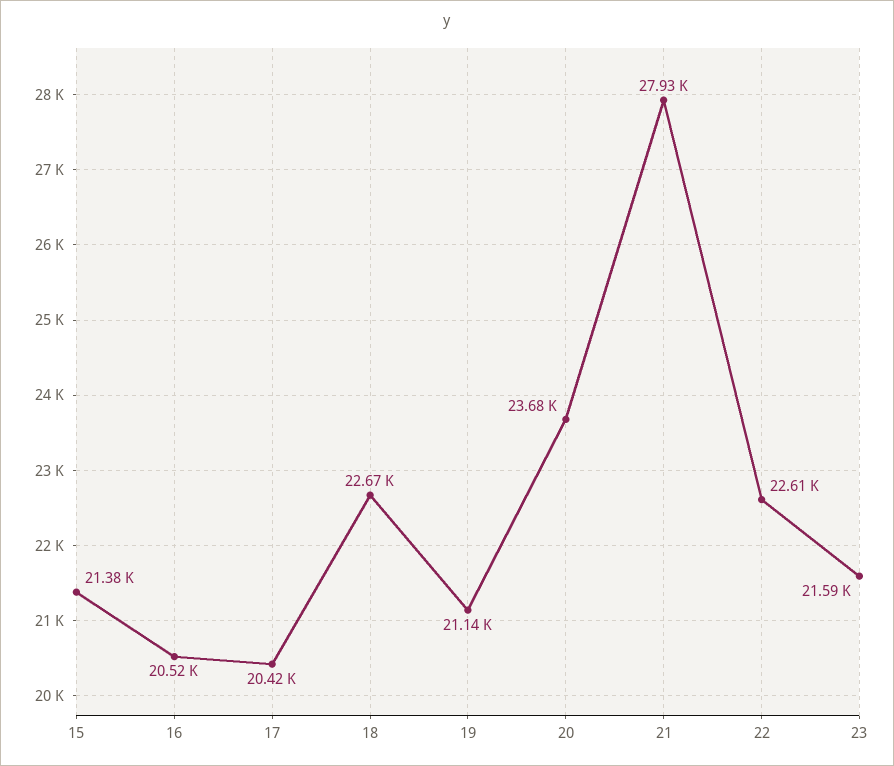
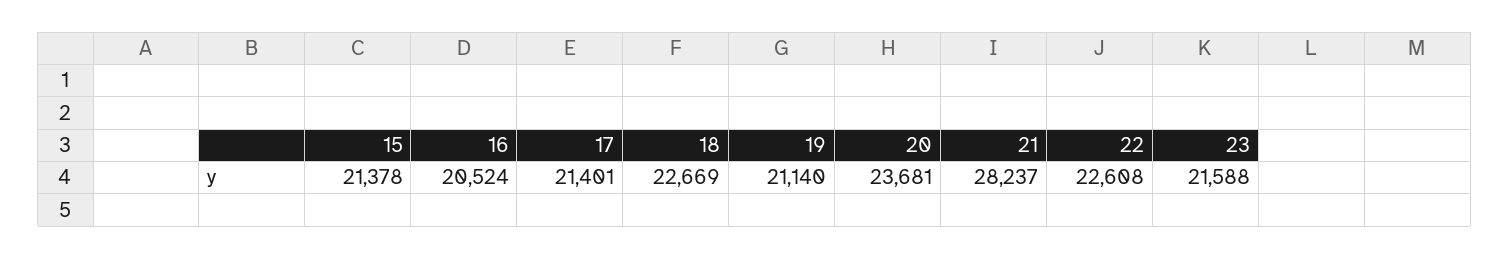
  {
    "15": 21378,
    "16": 20524,
-   "17": 20420,
+   "17": 21401,
    "18": 22669,
    "19": 21140,
    "20": 23681,
-   "21": 27930,
+   "21": 28237,
    "22": 22608,
    "23": 21588
  }

